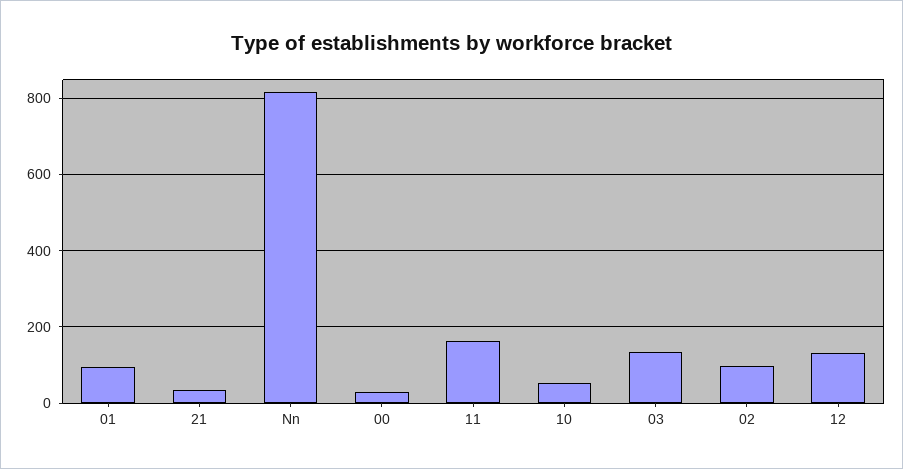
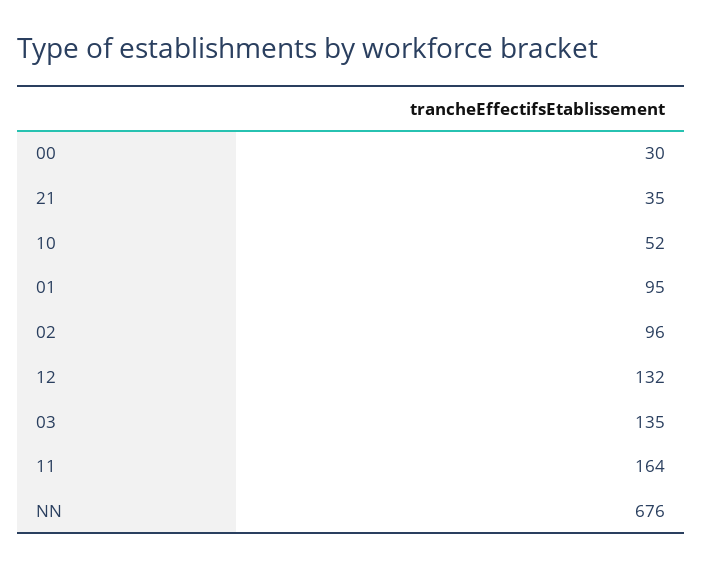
  {
    "01": 95,
    "21": 35,
-   "Nn": 820,
+   "Nn": 676,
    "00": 30,
    "11": 164,
    "10": 52,
    "03": 135,
    "02": 96,
    "12": 132
  }

